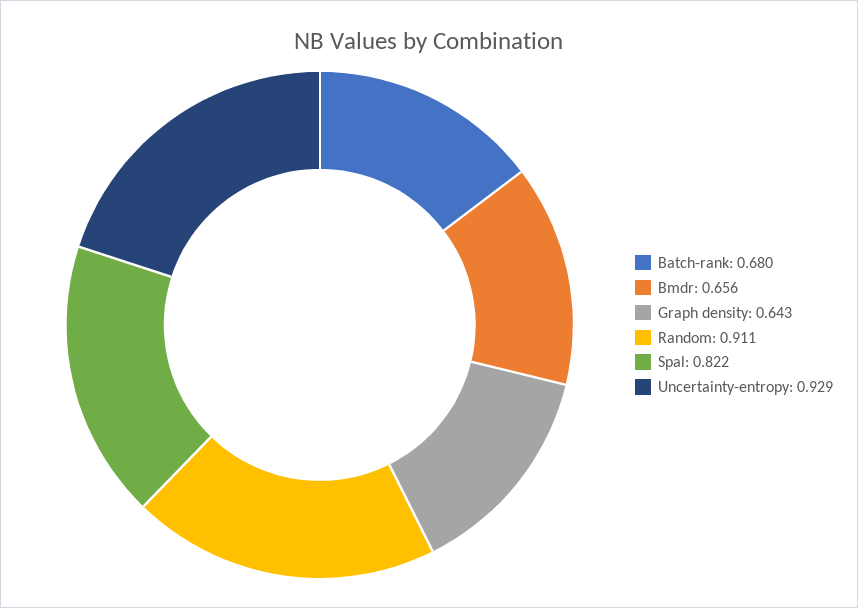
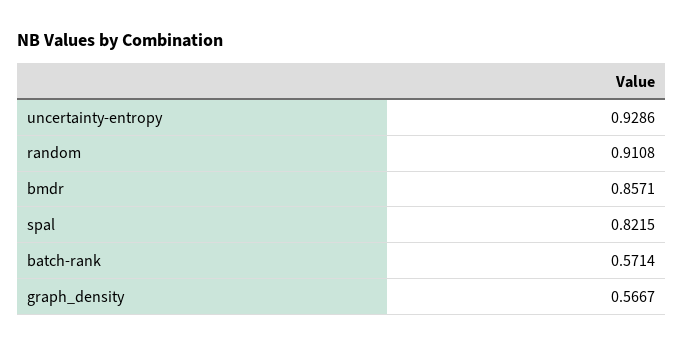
  {
-   "Batch-rank": 0.68,
+   "Batch-rank": 0.5714,
-   "Bmdr": 0.656,
+   "Bmdr": 0.8571,
-   "Graph density": 0.643,
+   "Graph density": 0.5667,
    "Random": 0.9108,
    "Spal": 0.8215,
    "Uncertainty-entropy": 0.9286
  }

